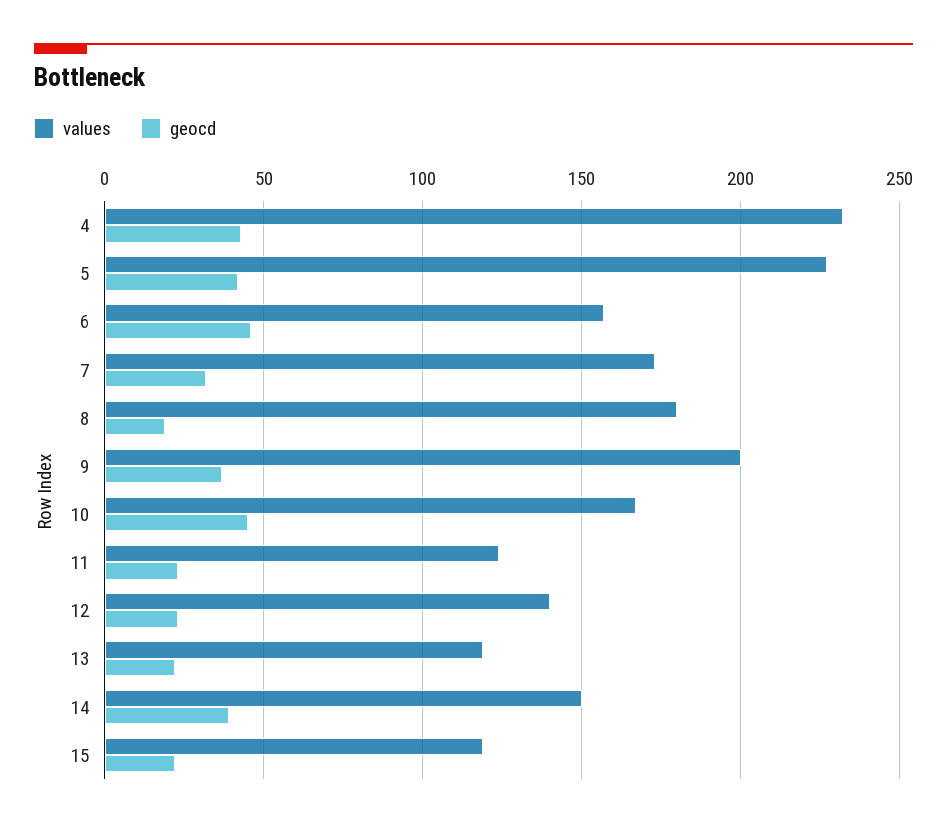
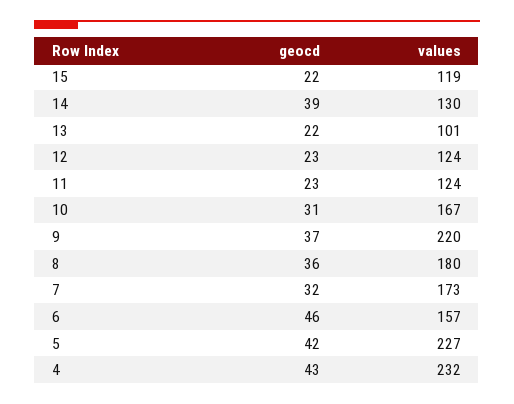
  {
    "values": {
      "4": 232,
      "5": 227,
      "6": 157,
      "7": 173,
      "8": 180,
-     "9": 200,
+     "9": 220,
      "10": 167,
      "11": 124,
-     "12": 140,
+     "12": 124,
-     "13": 120,
+     "13": 101,
-     "14": 150,
+     "14": 130,
      "15": 119
    },
    "geocd": {
      "4": 43,
      "5": 42,
      "6": 46,
      "7": 32,
-     "8": 20,
+     "8": 36,
      "9": 37,
-     "10": 45,
+     "10": 31,
      "11": 23,
      "12": 23,
      "13": 22,
      "14": 39,
      "15": 22
    }
  }

